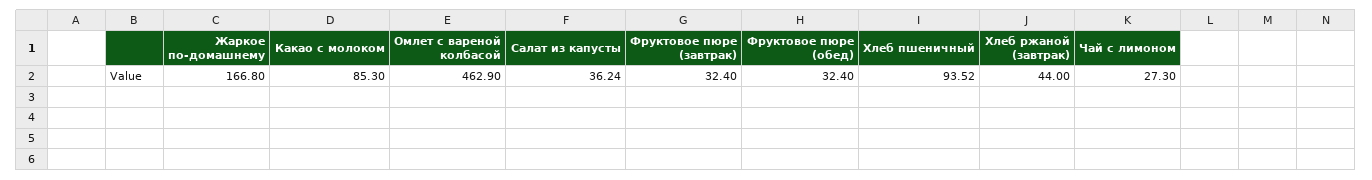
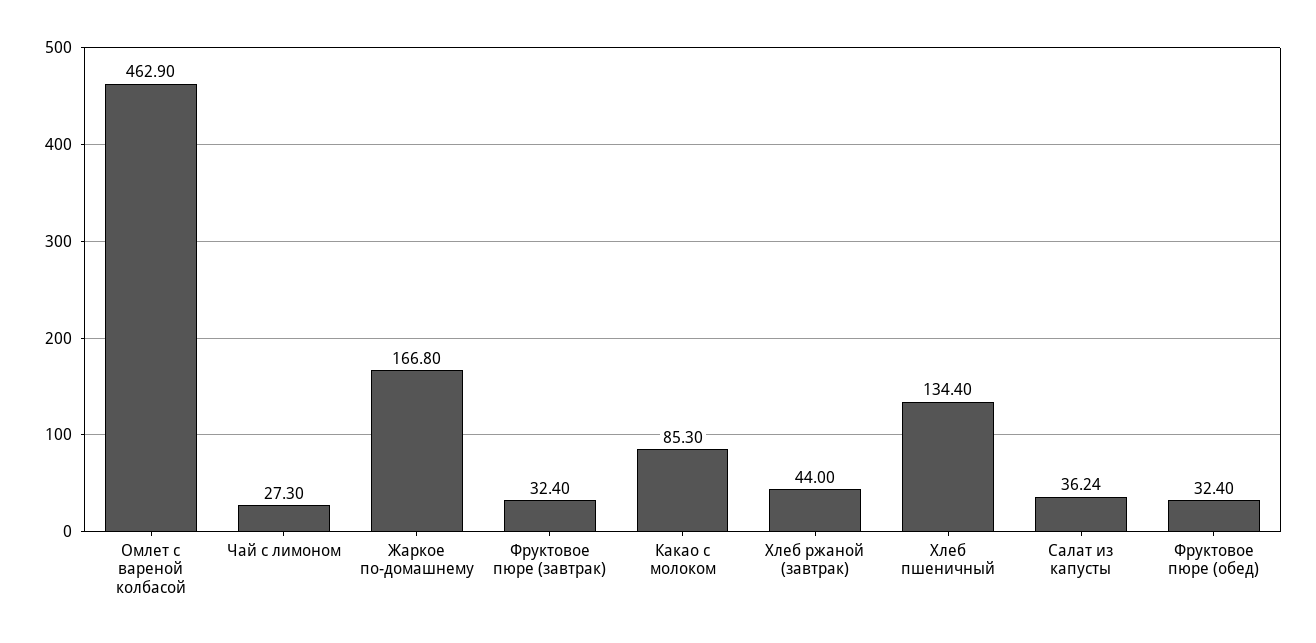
  {
    "Жаркое по-домашнему": 166.8,
    "Какао с молоком": 85.3,
    "Омлет с вареной колбасой": 462.9,
    "Салат из капусты": 36.24,
    "Фруктовое пюре (завтрак)": 32.4,
    "Фруктовое пюре (обед)": 32.4,
-   "Хлеб пшеничный": 93.52,
+   "Хлеб пшеничный": 134.4,
    "Хлеб ржаной (завтрак)": 44,
    "Чай с лимоном": 27.3
  }

